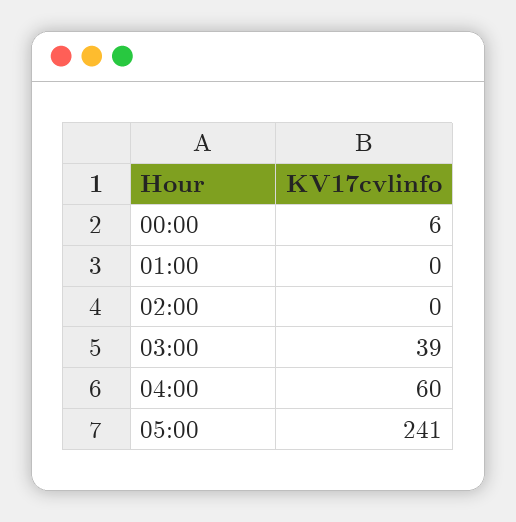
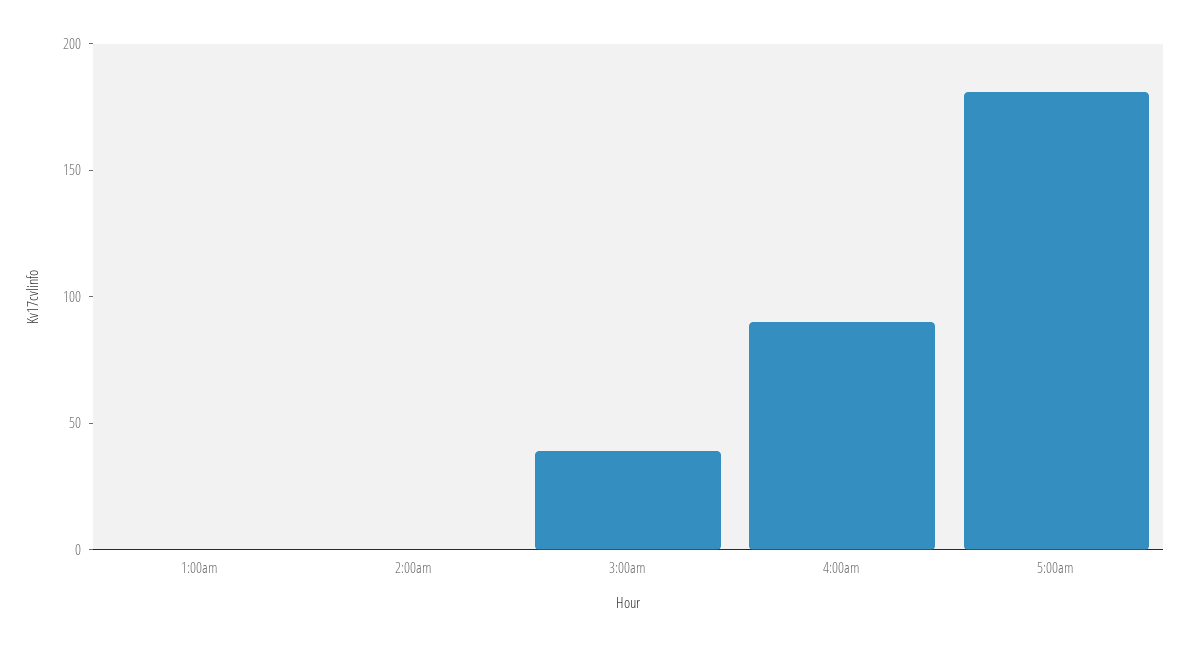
  {
-   "00:00": 6,
    "01:00": 0,
    "02:00": 0,
    "03:00": 39,
-   "04:00": 60,
+   "04:00": 90,
-   "05:00": 241
+   "05:00": 180
  }

